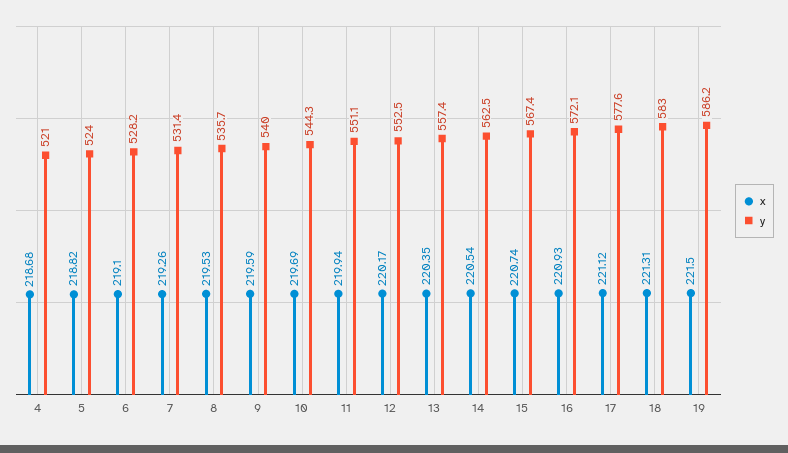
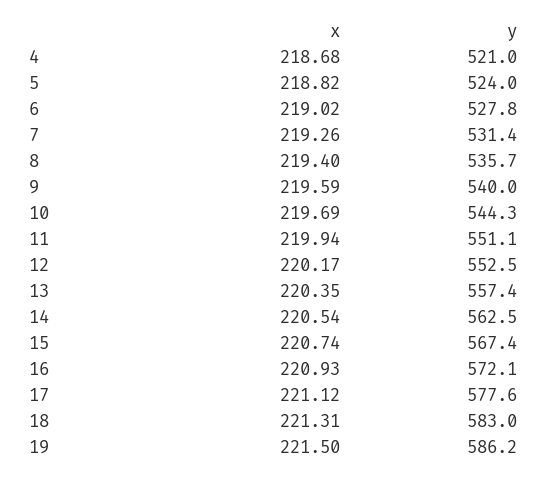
  {
    "x": {
      "4": 218.68,
      "5": 218.82,
-     "6": 219.1,
+     "6": 219.02,
      "7": 219.26,
-     "8": 219.53,
+     "8": 219.4,
      "9": 219.59,
      "10": 219.69,
      "11": 219.94,
      "12": 220.17,
      "13": 220.35,
      "14": 220.54,
      "15": 220.74,
      "16": 220.93,
      "17": 221.12,
      "18": 221.31,
      "19": 221.5
    },
    "y": {
      "4": 521,
      "5": 524,
-     "6": 528.2,
+     "6": 527.8,
      "7": 531.4,
      "8": 535.7,
      "9": 540,
      "10": 544.3,
      "11": 551.1,
      "12": 552.5,
      "13": 557.4,
      "14": 562.5,
      "15": 567.4,
      "16": 572.1,
      "17": 577.6,
      "18": 583,
      "19": 586.2
    }
  }

